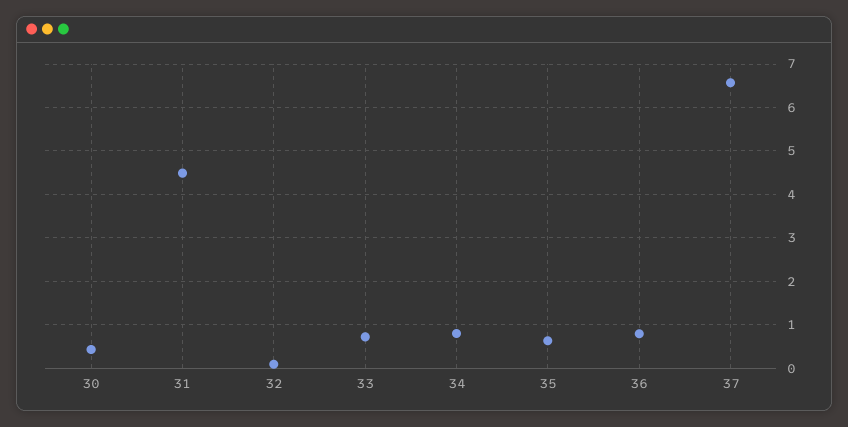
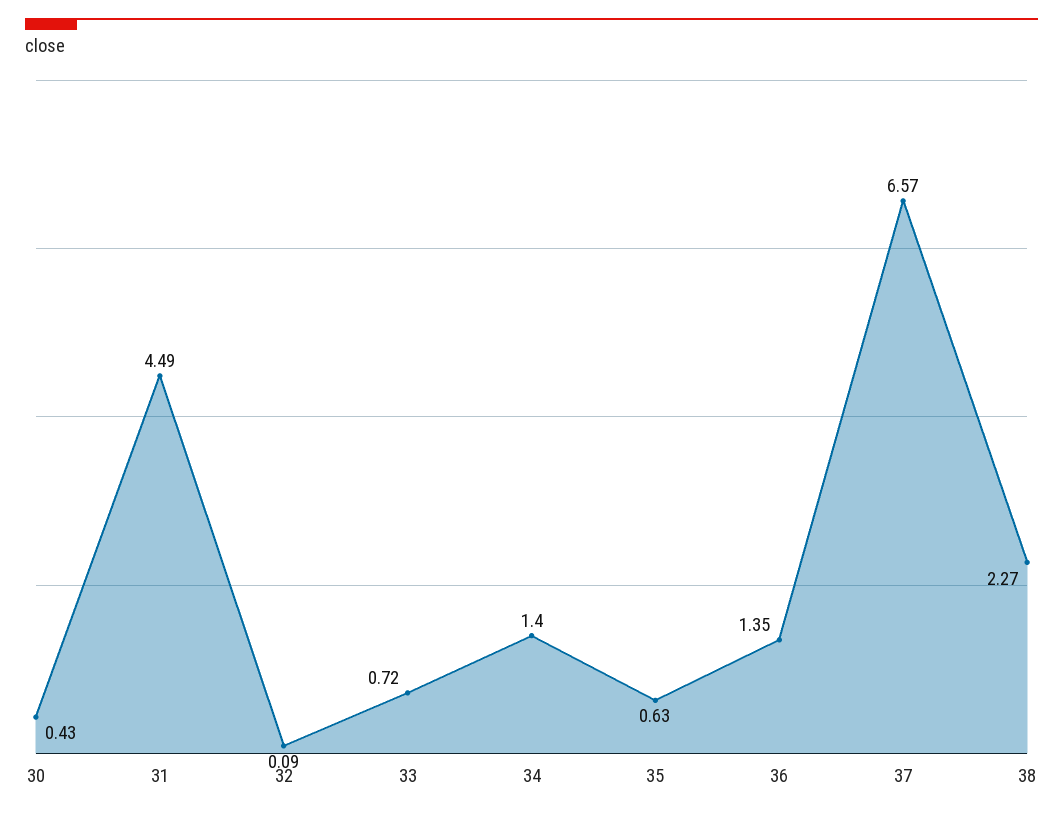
  {
    "30": 0.43,
    "31": 4.49,
    "32": 0.09,
    "33": 0.72,
-   "34": 0.8,
+   "34": 1.4,
    "35": 0.63,
-   "36": 0.8,
+   "36": 1.35,
-   "37": 6.57
+   "37": 6.57,
+   "38": 2.27
  }

